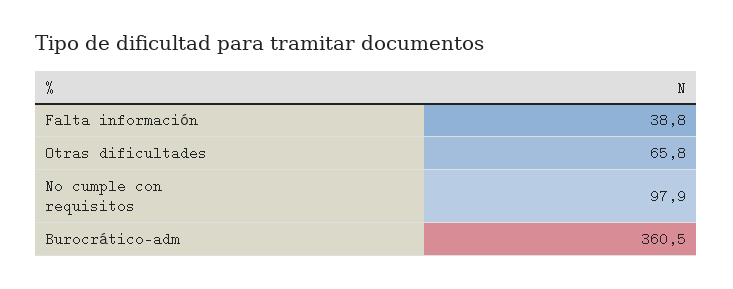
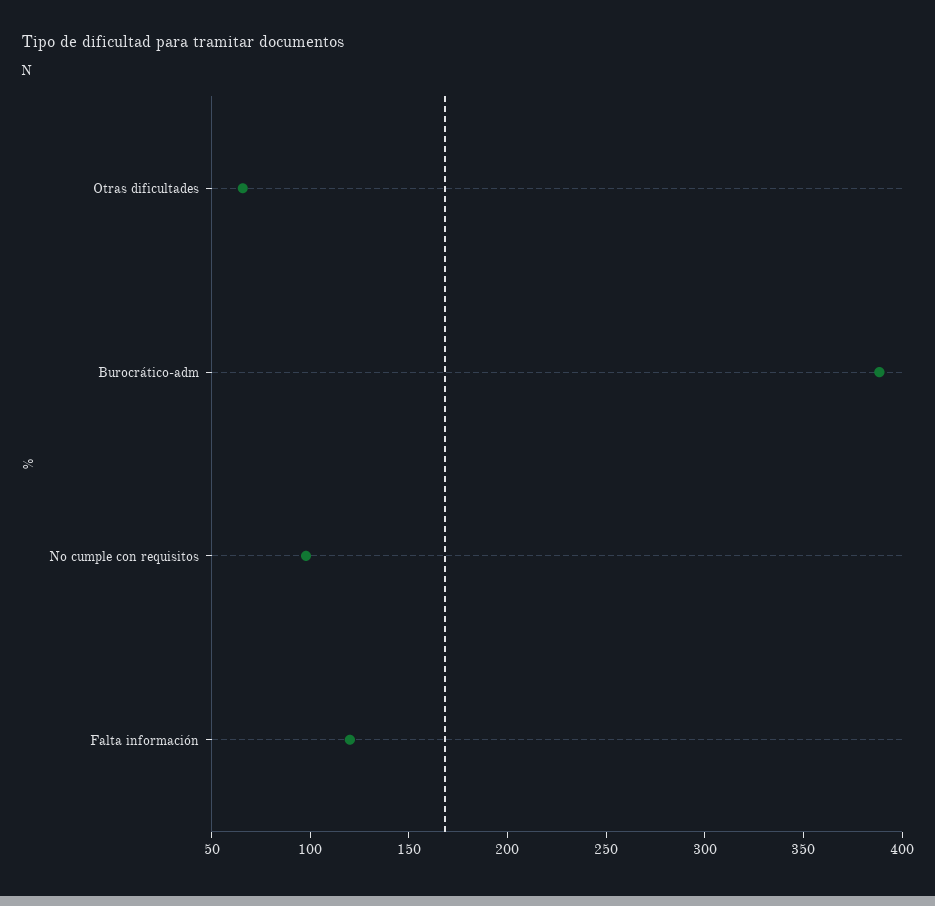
  {
-   "Falta información": 38.8,
+   "Falta información": 120,
    "Otras dificultades": 65.8,
    "No cumple con requisitos": 97.9,
-   "Burocrático-adm": 360.5
+   "Burocrático-adm": 390
  }

